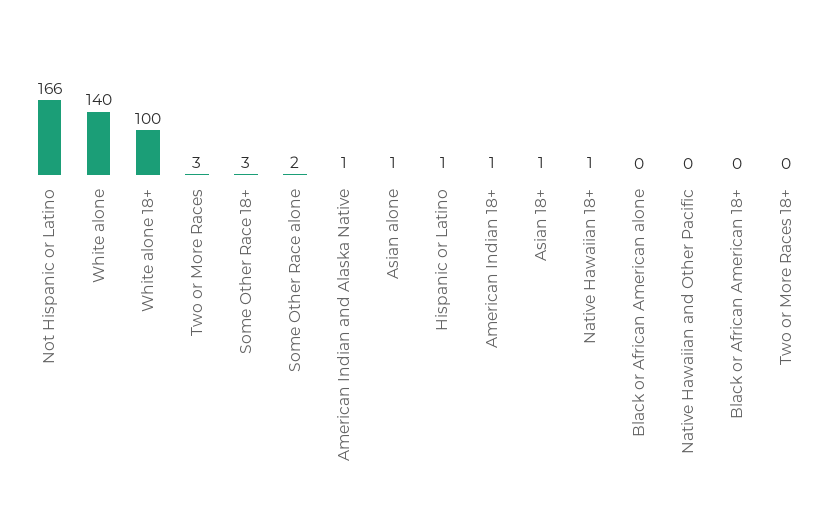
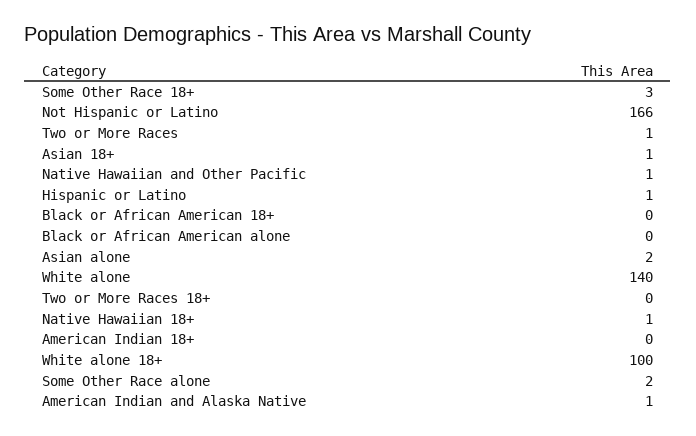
  {
    "Not Hispanic or Latino": 166,
    "White alone": 140,
    "White alone 18+": 100,
-   "Two or More Races": 3,
+   "Two or More Races": 1,
    "Some Other Race 18+": 3,
    "Some Other Race alone": 2,
    "American Indian and Alaska Native": 1,
-   "Asian alone": 1,
+   "Asian alone": 2,
    "Hispanic or Latino": 1,
-   "American Indian 18+": 1,
+   "American Indian 18+": 0,
    "Asian 18+": 1,
    "Native Hawaiian 18+": 1,
    "Black or African American alone": 0,
-   "Native Hawaiian and Other Pacific": 0,
+   "Native Hawaiian and Other Pacific": 1,
    "Black or African American 18+": 0,
    "Two or More Races 18+": 0
  }

